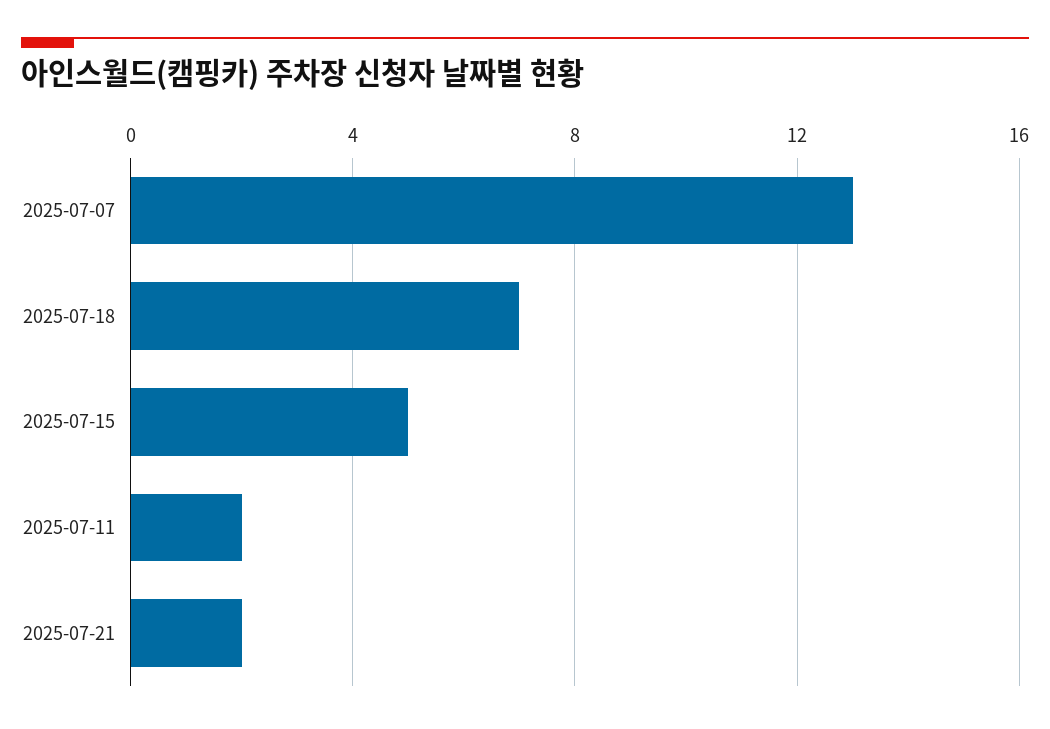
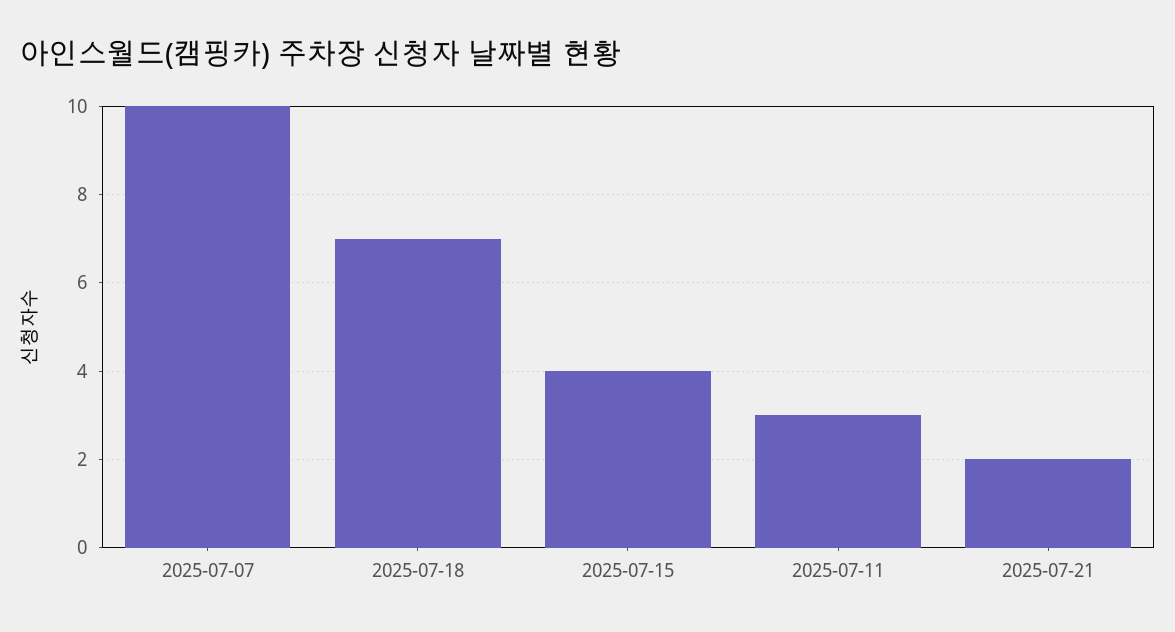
  {
-   "2025-07-07": 13,
+   "2025-07-07": 10,
    "2025-07-18": 7,
-   "2025-07-15": 5,
+   "2025-07-15": 4,
-   "2025-07-11": 2,
+   "2025-07-11": 3,
    "2025-07-21": 2
  }

